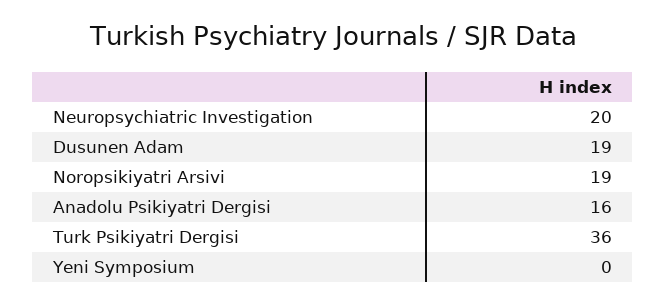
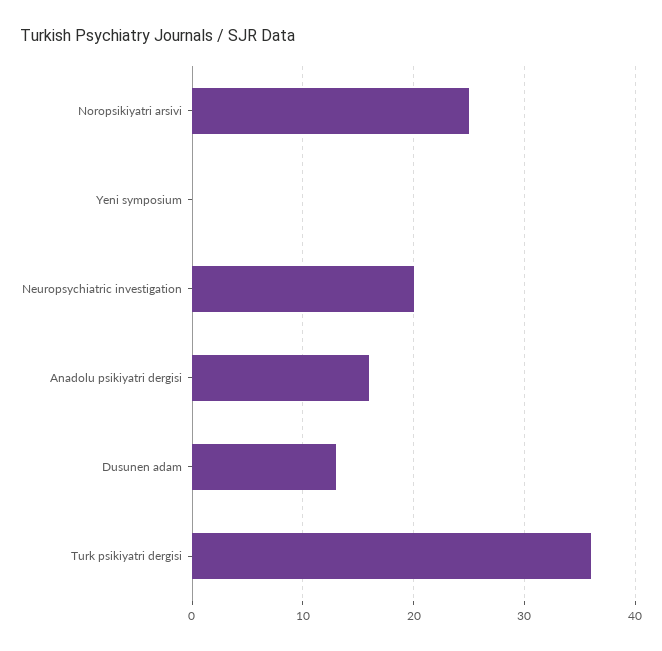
  {
    "Neuropsychiatric Investigation": 20,
-   "Dusunen Adam": 19,
+   "Dusunen Adam": 13,
-   "Noropsikiyatri Arsivi": 19,
+   "Noropsikiyatri Arsivi": 25,
    "Anadolu Psikiyatri Dergisi": 16,
    "Turk Psikiyatri Dergisi": 36,
    "Yeni Symposium": 0
  }

